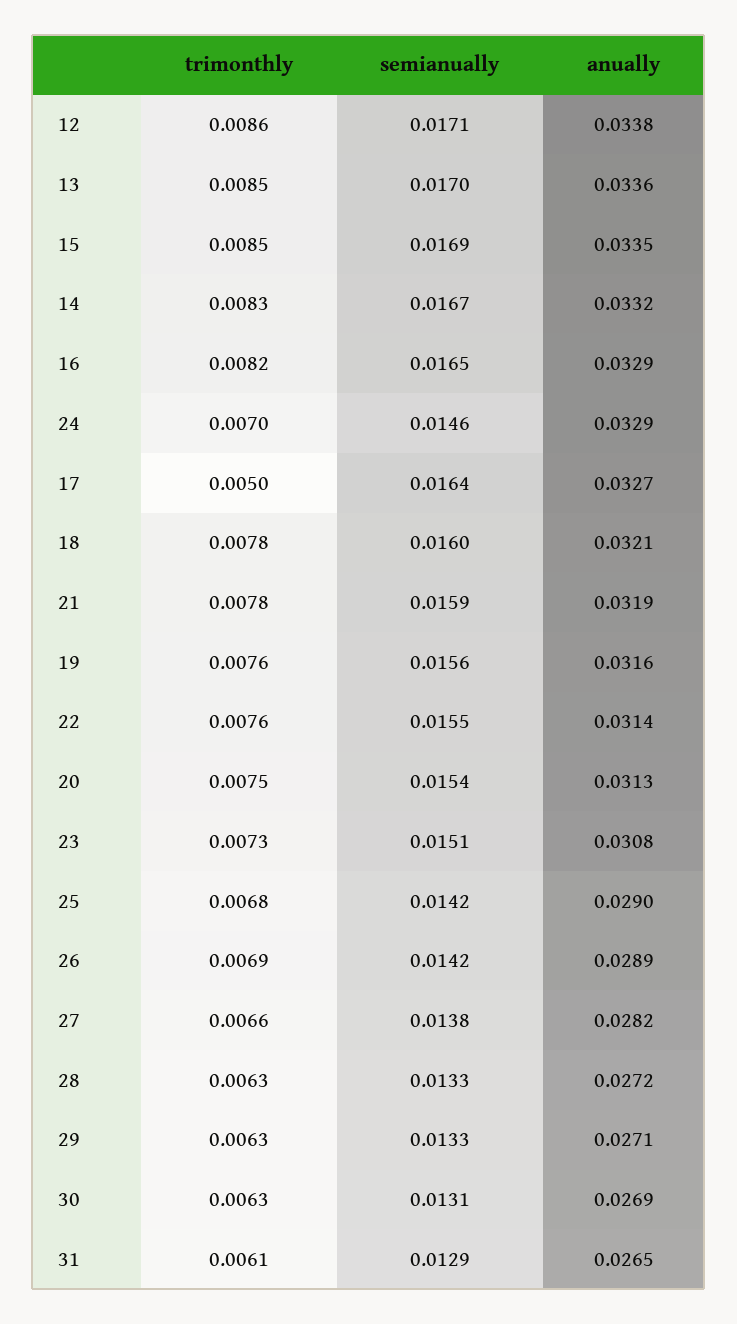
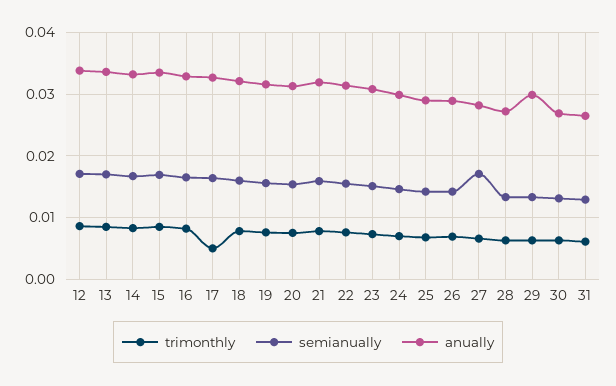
  {
    "trimonthly": {
      "12": 0.0086,
      "13": 0.0085,
      "15": 0.0085,
      "14": 0.0083,
      "16": 0.0082,
      "24": 0.007,
      "17": 0.005,
      "18": 0.0078,
      "21": 0.0078,
      "19": 0.0076,
      "22": 0.0076,
      "20": 0.0075,
      "23": 0.0073,
      "25": 0.0068,
      "26": 0.0069,
      "27": 0.0066,
      "28": 0.0063,
      "29": 0.0063,
      "30": 0.0063,
      "31": 0.0061
    },
    "semianually": {
      "12": 0.0171,
      "13": 0.017,
      "15": 0.0169,
      "14": 0.0167,
      "16": 0.0165,
      "24": 0.0146,
      "17": 0.0164,
      "18": 0.016,
      "21": 0.0159,
      "19": 0.0156,
      "22": 0.0155,
      "20": 0.0154,
      "23": 0.0151,
      "25": 0.0142,
      "26": 0.0142,
-     "27": 0.0138,
+     "27": 0.017,
      "28": 0.0133,
      "29": 0.0133,
      "30": 0.0131,
      "31": 0.0129
    },
    "anually": {
      "12": 0.0338,
      "13": 0.0336,
      "15": 0.0335,
      "14": 0.0332,
      "16": 0.0329,
-     "24": 0.0329,
+     "24": 0.03,
      "17": 0.0327,
      "18": 0.0321,
      "21": 0.0319,
      "19": 0.0316,
      "22": 0.0314,
      "20": 0.0313,
      "23": 0.0308,
      "25": 0.029,
      "26": 0.0289,
      "27": 0.0282,
      "28": 0.0272,
-     "29": 0.0271,
+     "29": 0.03,
      "30": 0.0269,
      "31": 0.0265
    }
  }

